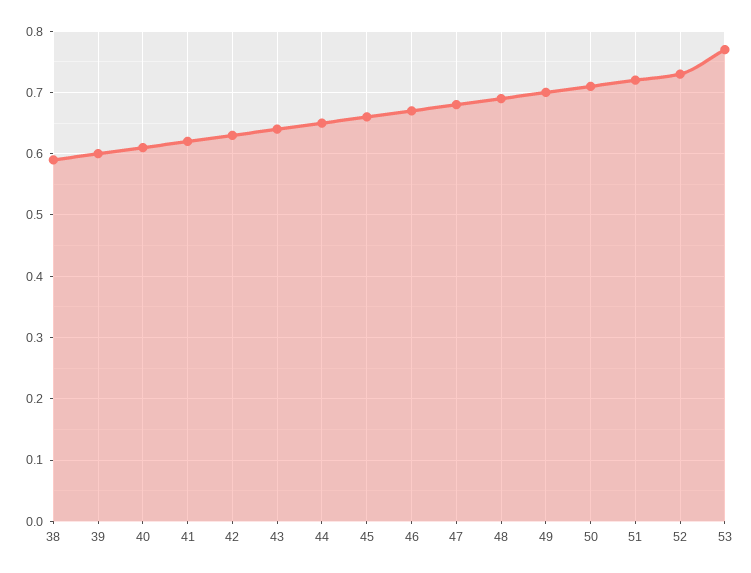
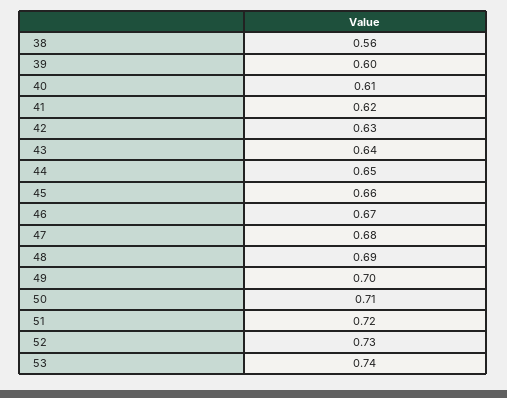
  {
-   "38": 0.59,
+   "38": 0.56,
    "39": 0.6,
    "40": 0.61,
    "41": 0.62,
    "42": 0.63,
    "43": 0.64,
    "44": 0.65,
    "45": 0.66,
    "46": 0.67,
    "47": 0.68,
    "48": 0.69,
    "49": 0.7,
    "50": 0.71,
    "51": 0.72,
    "52": 0.73,
-   "53": 0.77
+   "53": 0.74
  }

